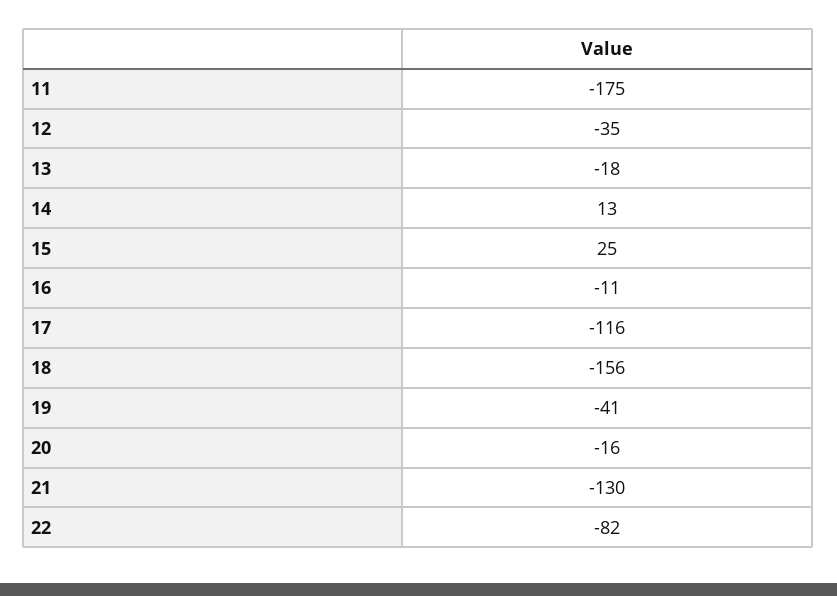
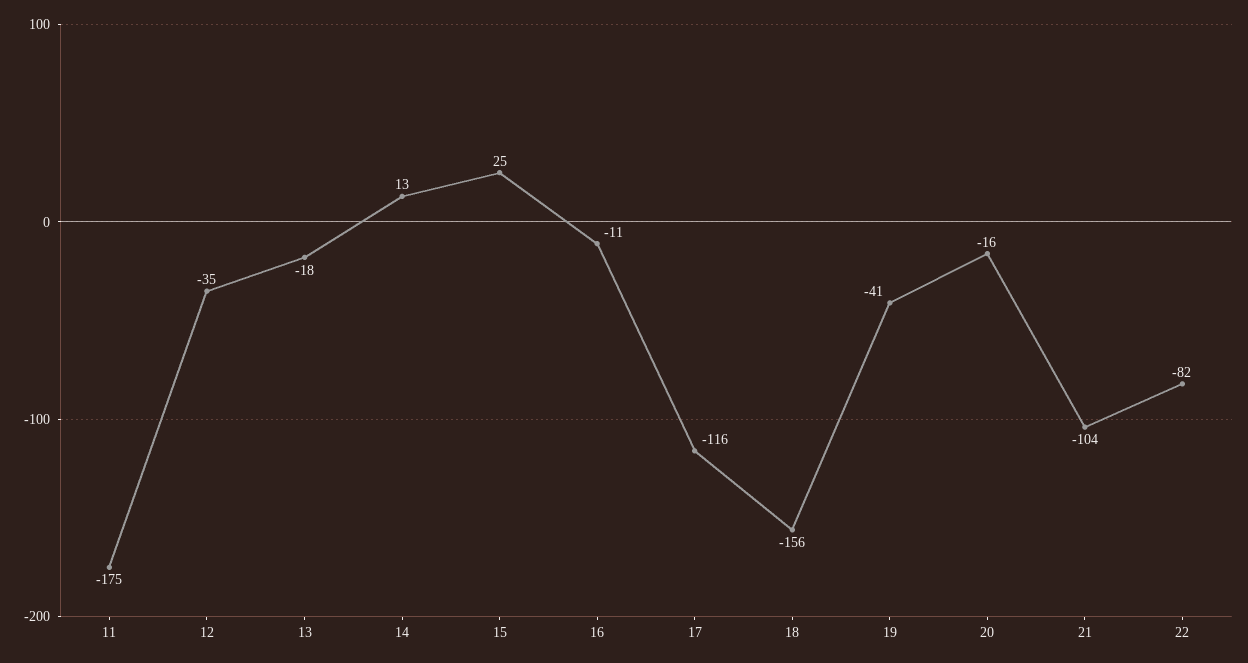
  {
    "11": -175,
    "12": -35,
    "13": -18,
    "14": 13,
    "15": 25,
    "16": -11,
    "17": -116,
    "18": -156,
    "19": -41,
    "20": -16,
-   "21": -130,
+   "21": -104,
    "22": -82
  }

